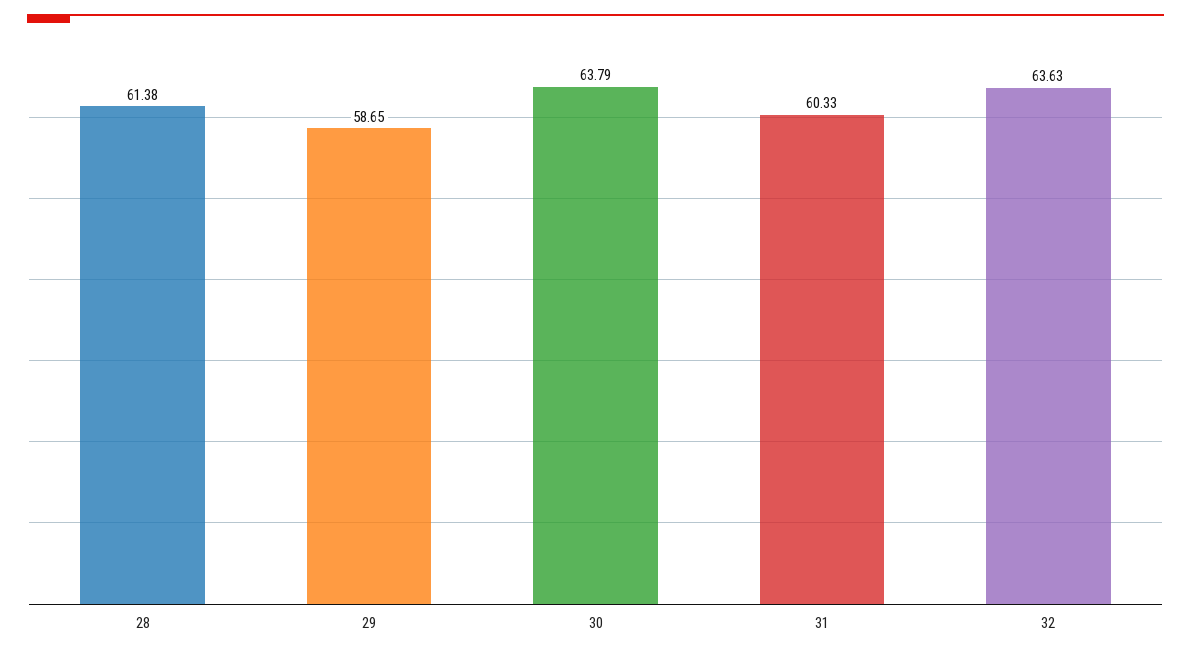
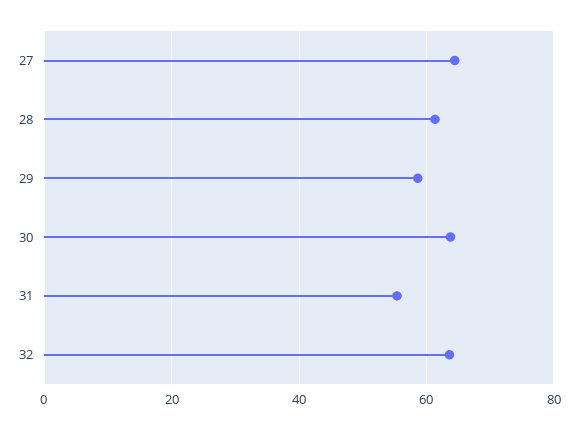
  {
    "28": 61.38,
    "29": 58.65,
    "30": 63.79,
-   "31": 60.33,
+   "31": 56,
-   "32": 63.63
+   "32": 63.63,
+   "27": 64
  }

